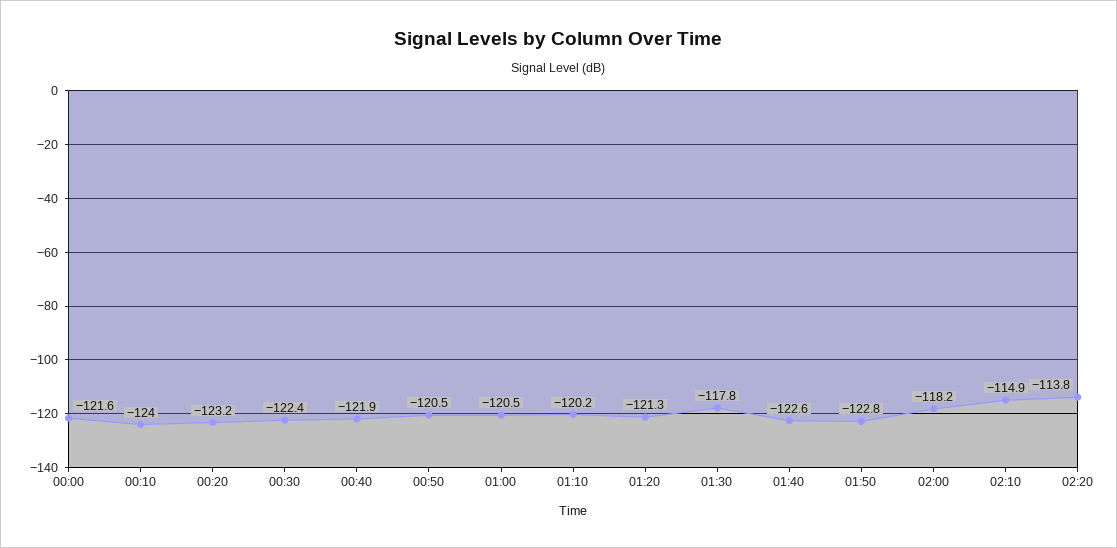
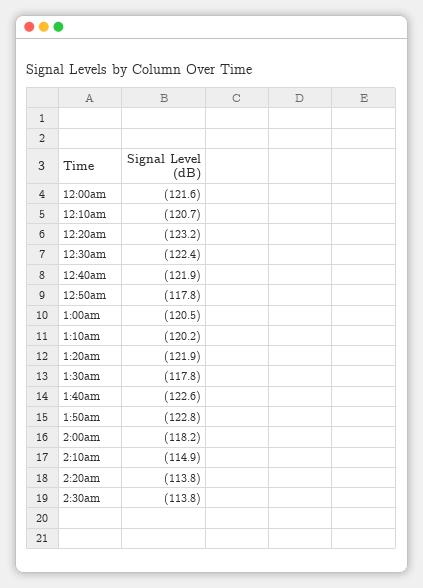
  {
    "00:00": -121.6,
-   "00:10": -124,
+   "00:10": -120.7,
    "00:20": -123.2,
    "00:30": -122.4,
    "00:40": -121.9,
-   "00:50": -120.5,
+   "00:50": -117.8,
    "01:00": -120.5,
    "01:10": -120.2,
-   "01:20": -121.3,
+   "01:20": -121.9,
    "01:30": -117.8,
    "01:40": -122.6,
    "01:50": -122.8,
    "02:00": -118.2,
    "02:10": -114.9,
-   "02:20": -113.8
+   "02:20": -113.8,
+   "2:30am": -113.8
  }

